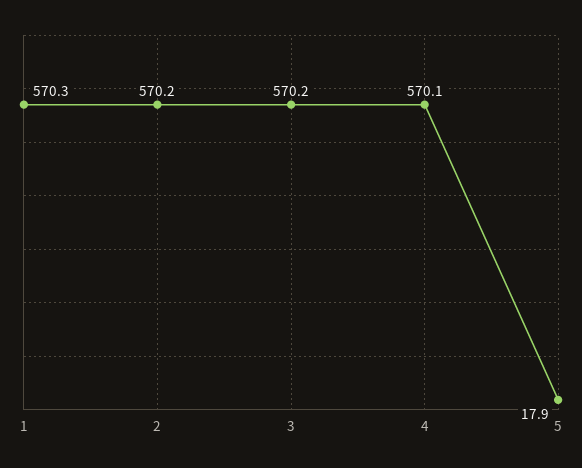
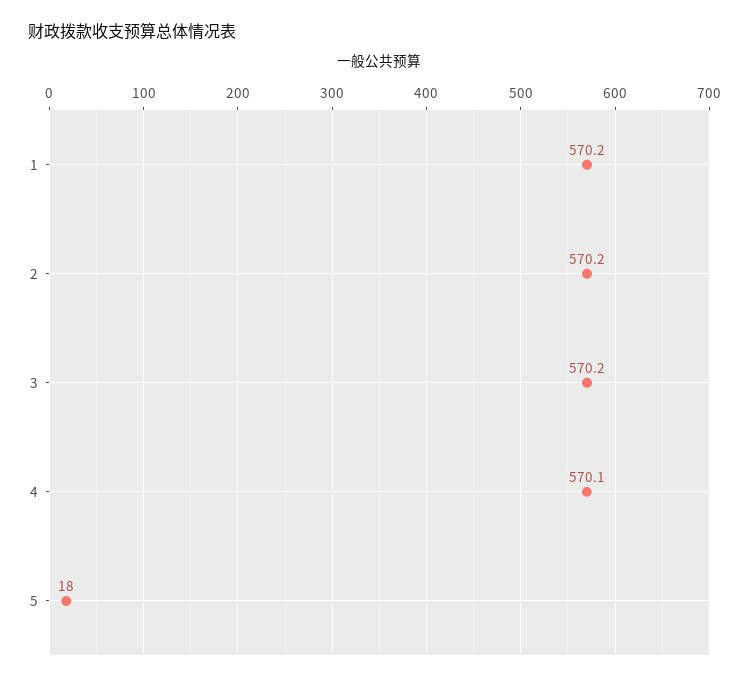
  {
-   "1": 570.3,
+   "1": 570.2,
    "2": 570.2,
    "3": 570.2,
    "4": 570.1,
-   "5": 17.9
+   "5": 18
  }

